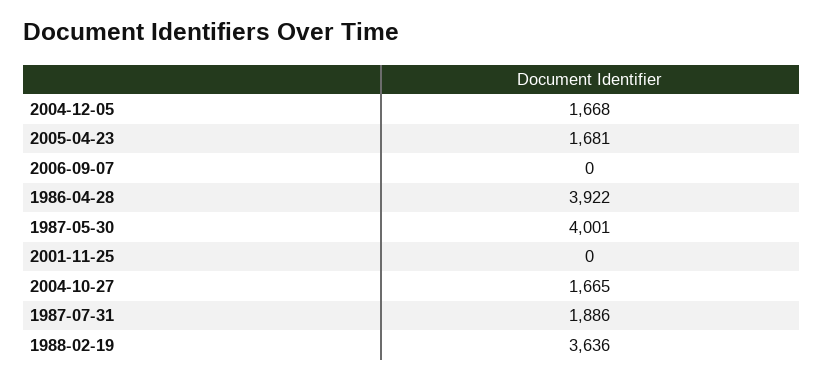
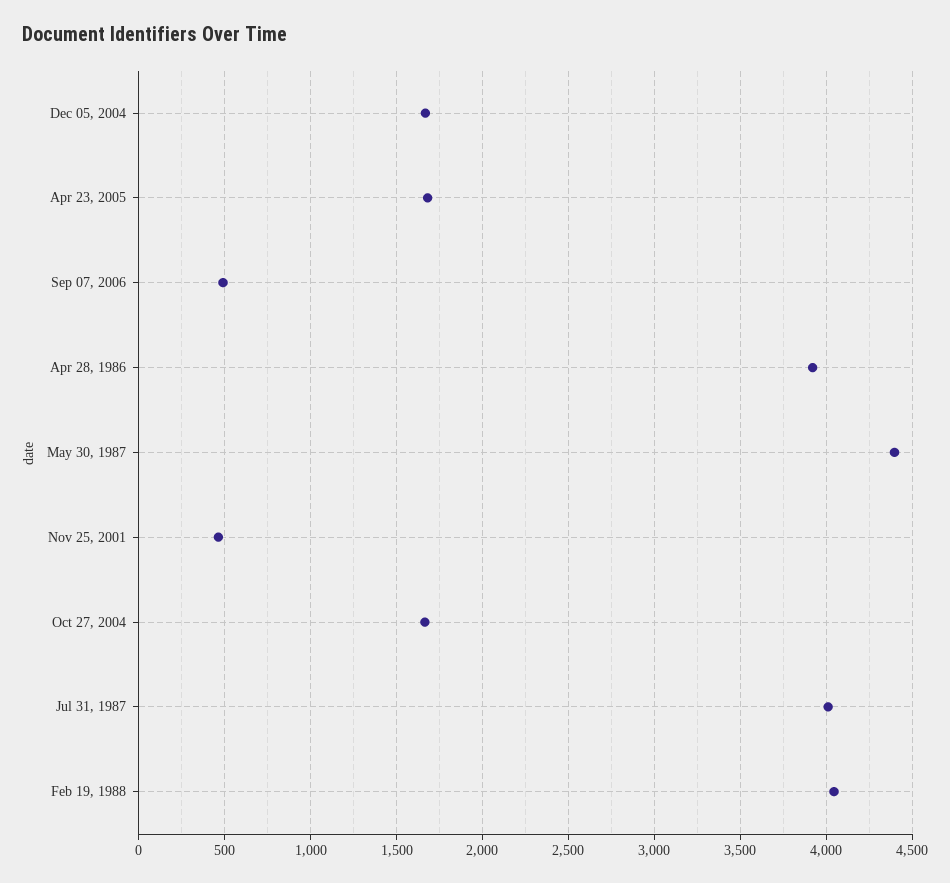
  {
    "2004-12-05": 1668,
    "2005-04-23": 1681,
-   "2006-09-07": 0,
+   "2006-09-07": 500,
    "1986-04-28": 3922,
-   "1987-05-30": 4001,
+   "1987-05-30": 4400,
-   "2001-11-25": 0,
+   "2001-11-25": 450,
    "2004-10-27": 1665,
-   "1987-07-31": 1886,
+   "1987-07-31": 4000,
-   "1988-02-19": 3636
+   "1988-02-19": 4050
  }

